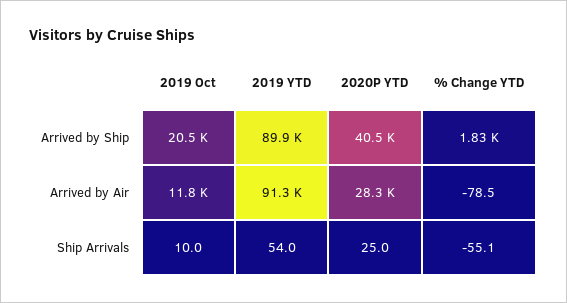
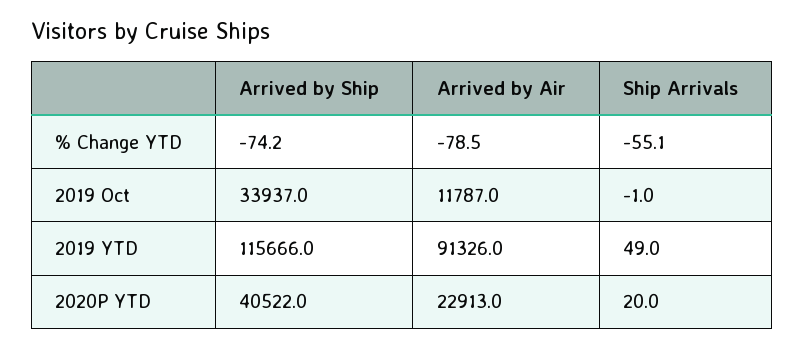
  {
    "2019 Oct": {
-     "Arrived by Ship": 20500,
+     "Arrived by Ship": 33937,
      "Arrived by Air": 11787,
-     "Ship Arrivals": 10
+     "Ship Arrivals": -1
    },
    "2019 YTD": {
-     "Arrived by Ship": 89900,
+     "Arrived by Ship": 115666,
      "Arrived by Air": 91326,
-     "Ship Arrivals": 54
+     "Ship Arrivals": 49
    },
    "2020P YTD": {
      "Arrived by Ship": 40522,
-     "Arrived by Air": 28300,
+     "Arrived by Air": 22913,
-     "Ship Arrivals": 25
+     "Ship Arrivals": 20
    },
    "% Change YTD": {
-     "Arrived by Ship": 1830,
+     "Arrived by Ship": -74.2,
      "Arrived by Air": -78.5,
      "Ship Arrivals": -55.1
    }
  }

